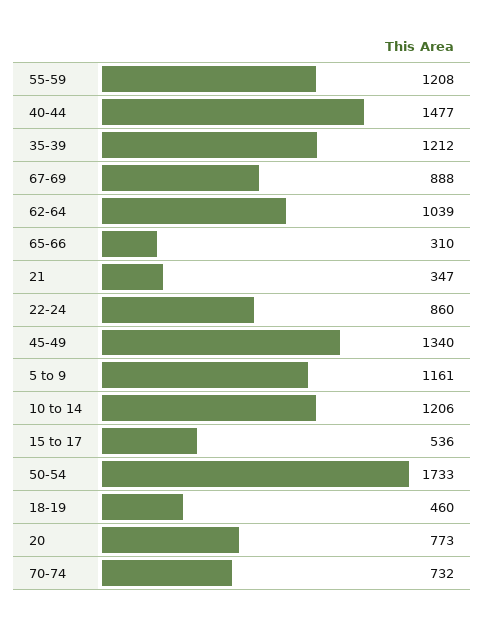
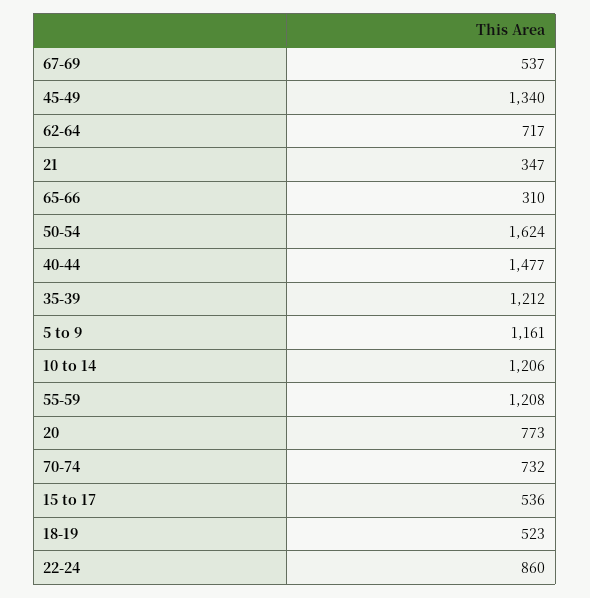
  {
    "55-59": 1208,
    "40-44": 1477,
    "35-39": 1212,
-   "67-69": 888,
+   "67-69": 537,
-   "62-64": 1039,
+   "62-64": 717,
    "65-66": 310,
    "21": 347,
    "22-24": 860,
    "45-49": 1340,
    "5 to 9": 1161,
    "10 to 14": 1206,
    "15 to 17": 536,
-   "50-54": 1733,
+   "50-54": 1624,
-   "18-19": 460,
+   "18-19": 523,
    "20": 773,
    "70-74": 732
  }

